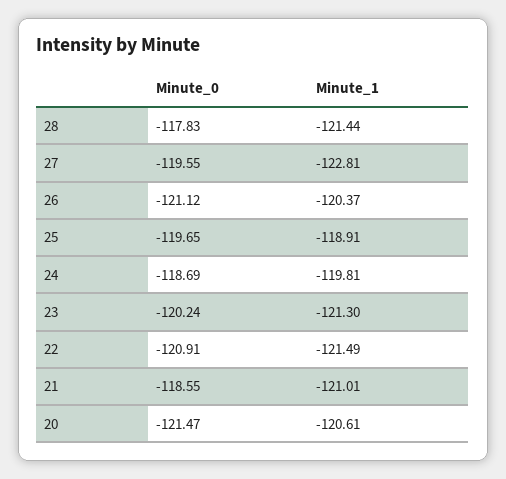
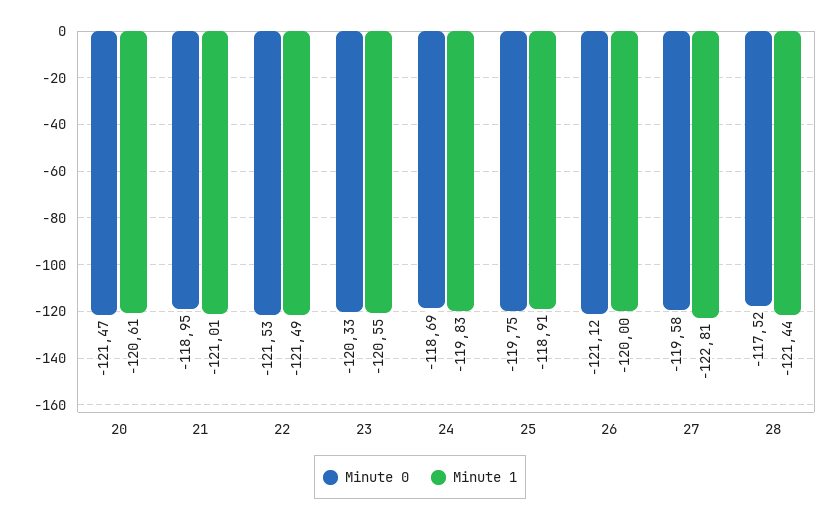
  {
    "Minute_0": {
-     "28": -117.83,
+     "28": -117.52,
-     "27": -119.55,
+     "27": -119.58,
      "26": -121.12,
-     "25": -119.65,
+     "25": -119.75,
      "24": -118.69,
-     "23": -120.24,
+     "23": -120.33,
-     "22": -120.91,
+     "22": -121.53,
-     "21": -118.55,
+     "21": -118.95,
      "20": -121.47
    },
    "Minute_1": {
      "28": -121.44,
      "27": -122.81,
-     "26": -120.37,
+     "26": -120,
      "25": -118.91,
-     "24": -119.81,
+     "24": -119.83,
-     "23": -121.3,
+     "23": -120.55,
      "22": -121.49,
      "21": -121.01,
      "20": -120.61
    }
  }

